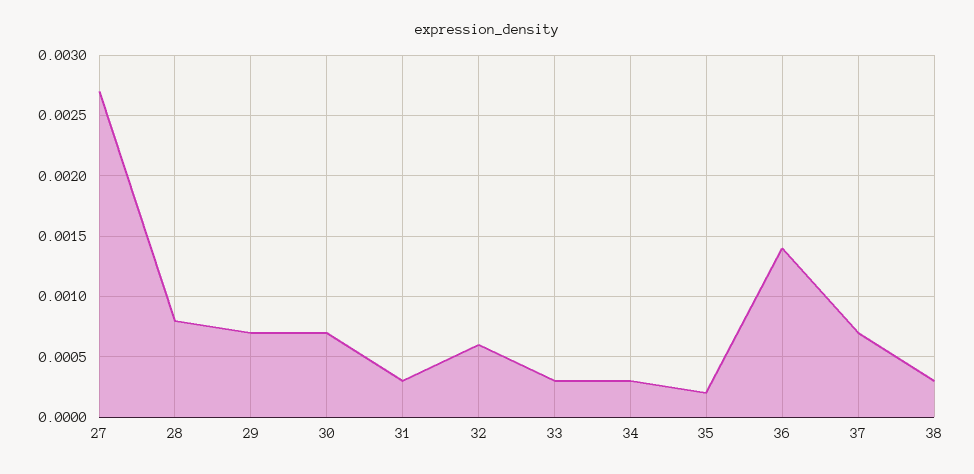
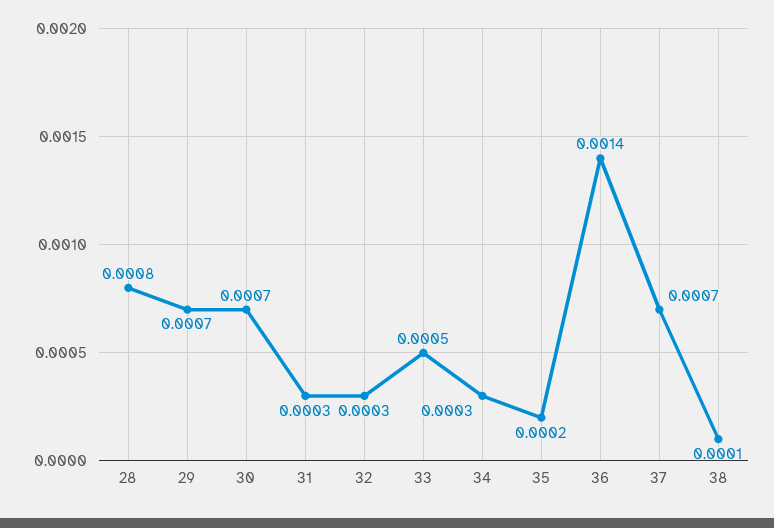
  {
-   "27": 0.0027,
    "28": 0.0008,
    "29": 0.0007,
    "30": 0.0007,
    "31": 0.0003,
-   "32": 0.0006,
+   "32": 0.0003,
-   "33": 0.0003,
+   "33": 0.0005,
    "34": 0.0003,
    "35": 0.0002,
    "36": 0.0014,
    "37": 0.0007,
-   "38": 0.0003
+   "38": 0.0001
  }

